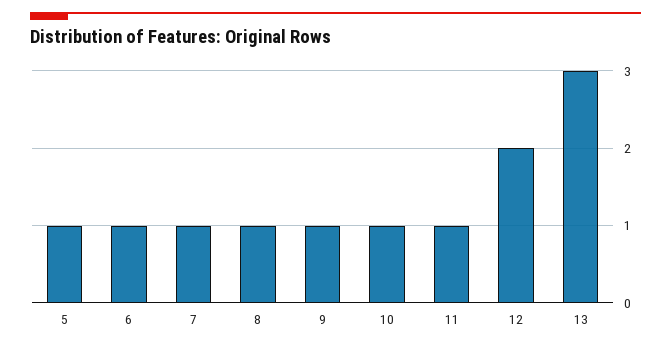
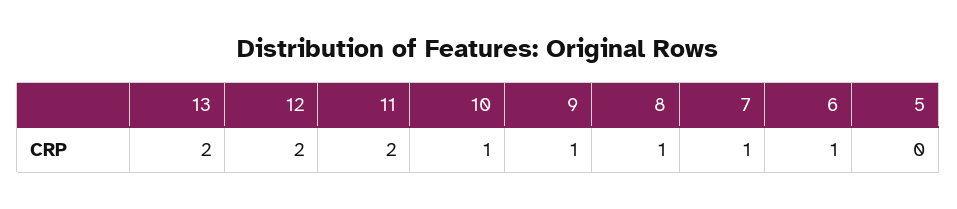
  {
-   "5": 1,
+   "5": 0,
    "6": 1,
    "7": 1,
    "8": 1,
    "9": 1,
    "10": 1,
-   "11": 1,
+   "11": 2,
    "12": 2,
-   "13": 3
+   "13": 2
  }

